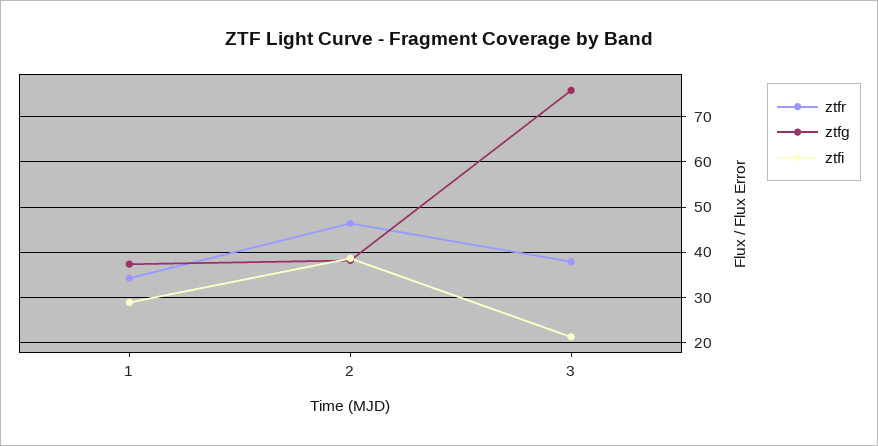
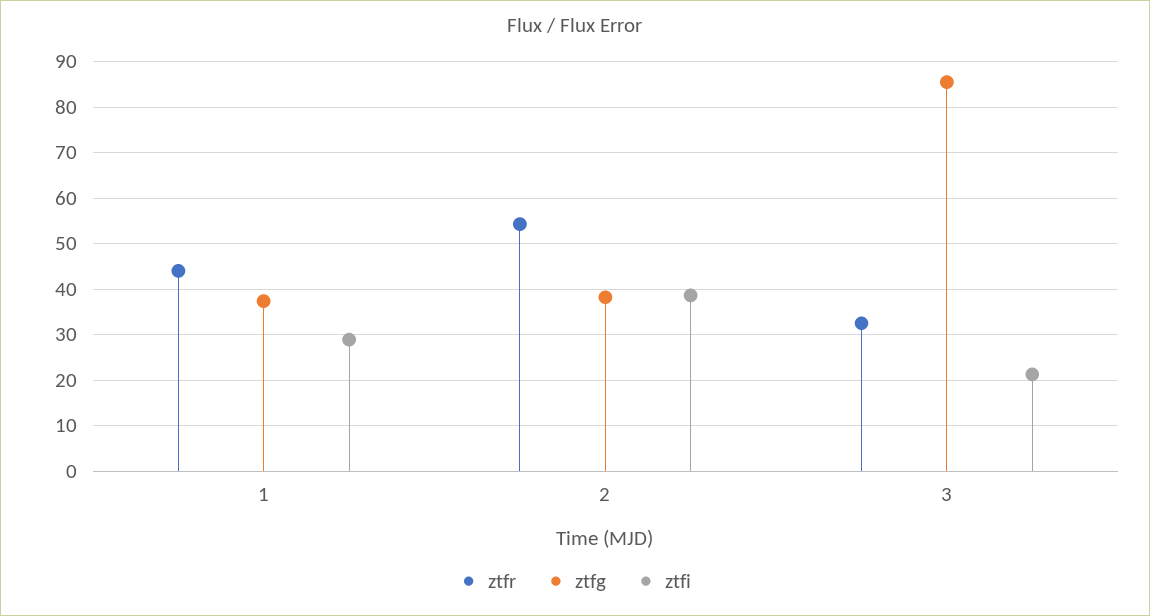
  {
    "ztfr": {
-     "1": 34,
+     "1": 44,
-     "2": 46,
+     "2": 54,
-     "3": 38
+     "3": 32
    },
    "ztfg": {
      "1": 38,
      "2": 38,
-     "3": 76
+     "3": 86
    },
    "ztfi": {
      "1": 28,
      "2": 38,
      "3": 22
    }
  }

